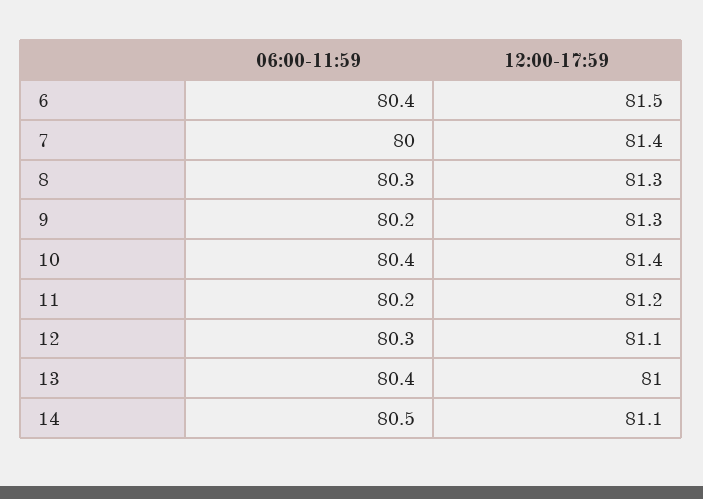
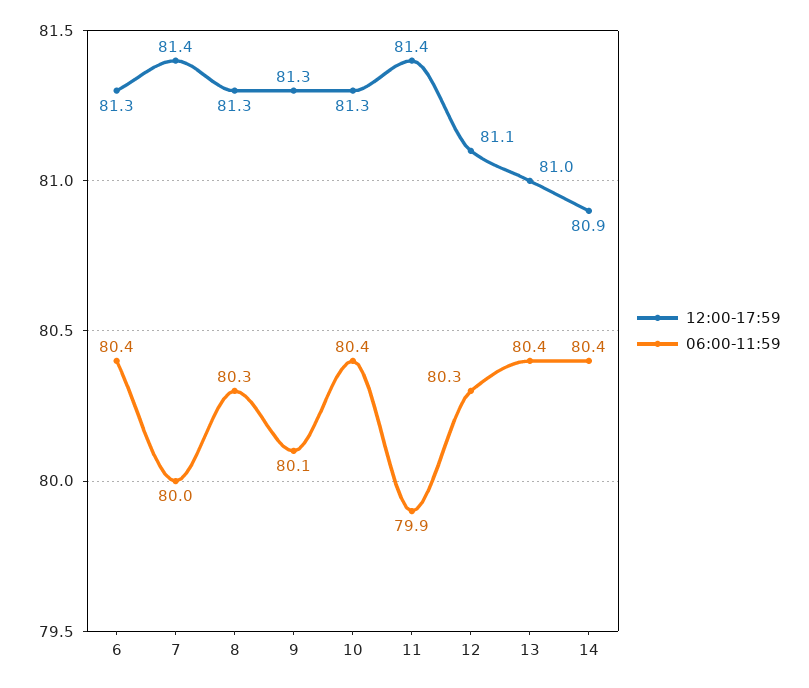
  {
    "06:00-11:59": {
      "6": 80.4,
      "7": 80,
      "8": 80.3,
-     "9": 80.2,
+     "9": 80.1,
      "10": 80.4,
-     "11": 80.2,
+     "11": 79.9,
      "12": 80.3,
      "13": 80.4,
-     "14": 80.5
+     "14": 80.4
    },
    "12:00-17:59": {
-     "6": 81.5,
+     "6": 81.3,
      "7": 81.4,
      "8": 81.3,
      "9": 81.3,
-     "10": 81.4,
+     "10": 81.3,
-     "11": 81.2,
+     "11": 81.4,
      "12": 81.1,
      "13": 81,
-     "14": 81.1
+     "14": 80.9
    }
  }

